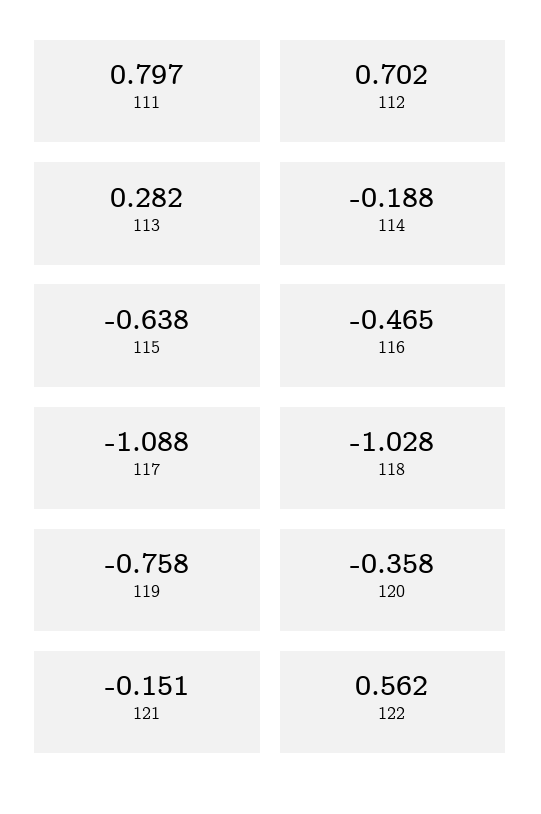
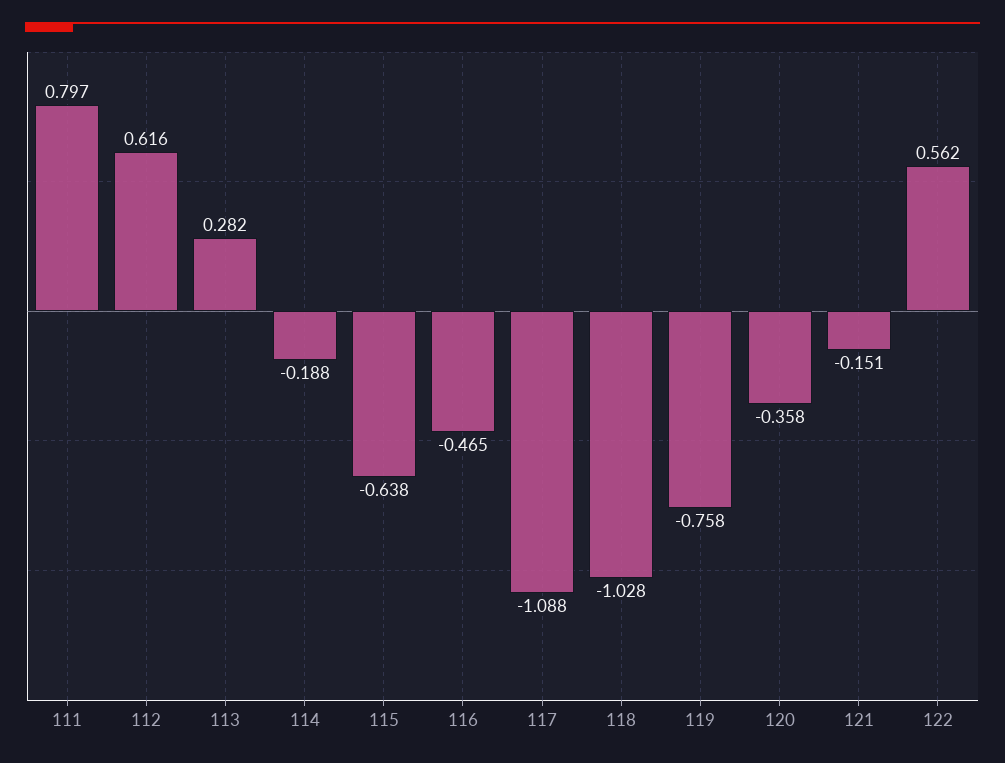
  {
    "111": 0.797,
-   "112": 0.702,
+   "112": 0.616,
    "113": 0.282,
    "114": -0.188,
    "115": -0.638,
    "116": -0.465,
    "117": -1.088,
    "118": -1.028,
    "119": -0.758,
    "120": -0.358,
    "121": -0.151,
    "122": 0.562
  }

